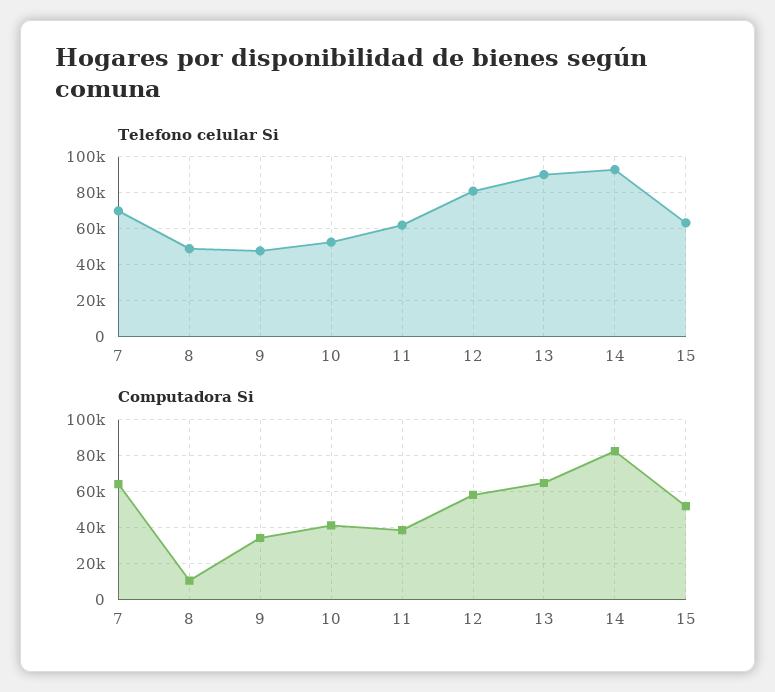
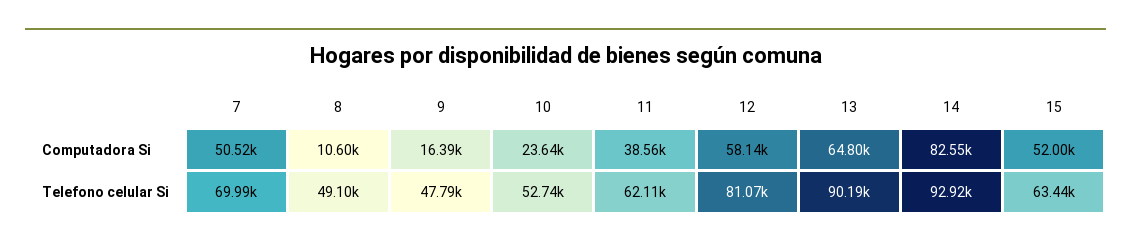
  {
    "Telefono celular Si": {
      "7": 69990,
      "8": 49100,
      "9": 47790,
      "10": 52740,
      "11": 62110,
      "12": 81070,
      "13": 90190,
      "14": 92920,
      "15": 63440
    },
    "Computadora Si": {
-     "7": 65000,
+     "7": 50520,
      "8": 10600,
-     "9": 35000,
+     "9": 16390,
-     "10": 40000,
+     "10": 23640,
      "11": 38560,
      "12": 58140,
      "13": 64800,
      "14": 82550,
      "15": 52000
    }
  }

